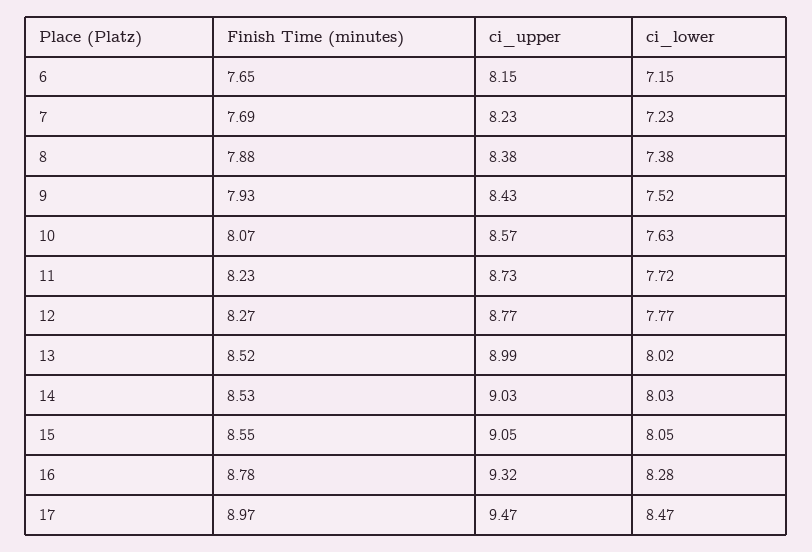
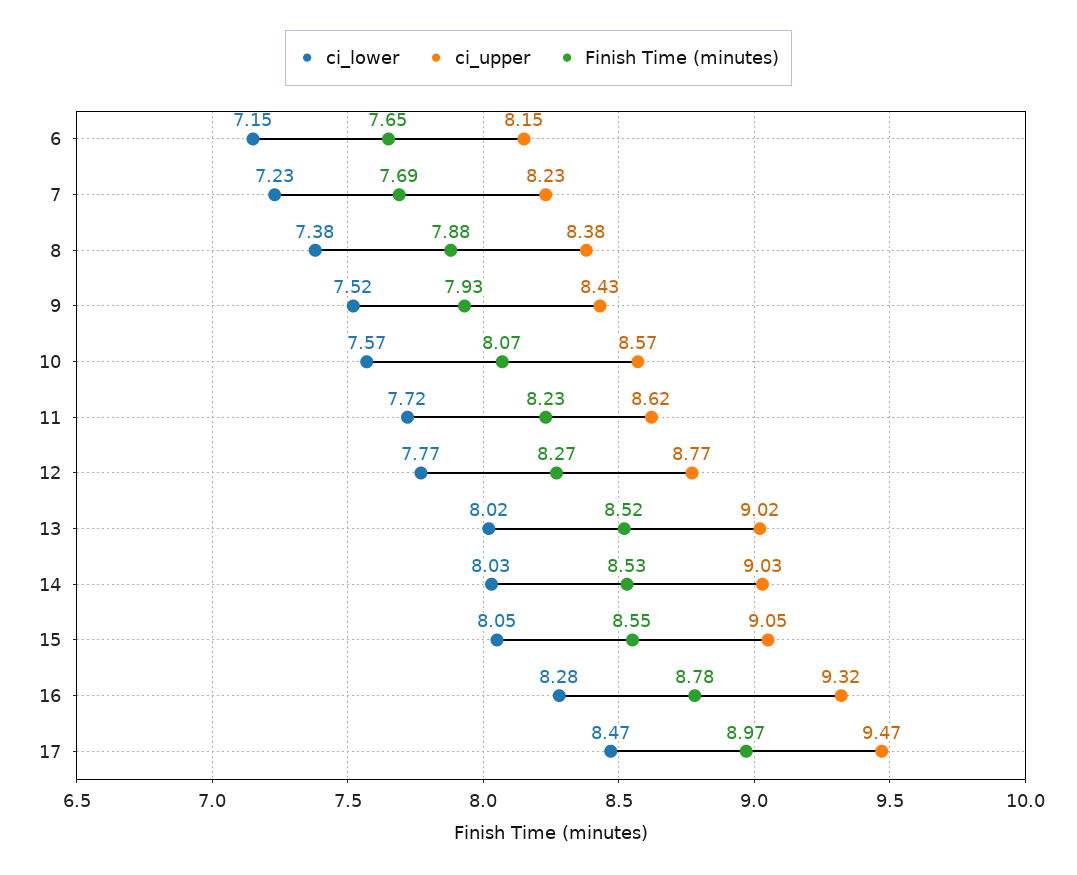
  {
    "Finish Time (minutes)": {
      "6": 7.65,
      "7": 7.69,
      "8": 7.88,
      "9": 7.93,
      "10": 8.07,
      "11": 8.23,
      "12": 8.27,
      "13": 8.52,
      "14": 8.53,
      "15": 8.55,
      "16": 8.78,
      "17": 8.97
    },
    "ci_upper": {
      "6": 8.15,
      "7": 8.23,
      "8": 8.38,
      "9": 8.43,
      "10": 8.57,
-     "11": 8.73,
+     "11": 8.62,
      "12": 8.77,
-     "13": 8.99,
+     "13": 9.02,
      "14": 9.03,
      "15": 9.05,
      "16": 9.32,
      "17": 9.47
    },
    "ci_lower": {
      "6": 7.15,
      "7": 7.23,
      "8": 7.38,
      "9": 7.52,
-     "10": 7.63,
+     "10": 7.57,
      "11": 7.72,
      "12": 7.77,
      "13": 8.02,
      "14": 8.03,
      "15": 8.05,
      "16": 8.28,
      "17": 8.47
    }
  }

